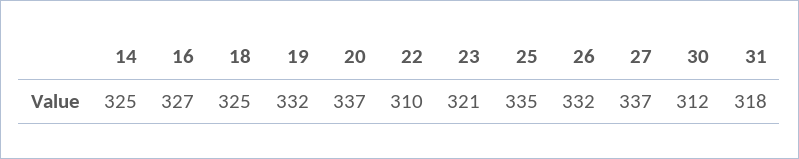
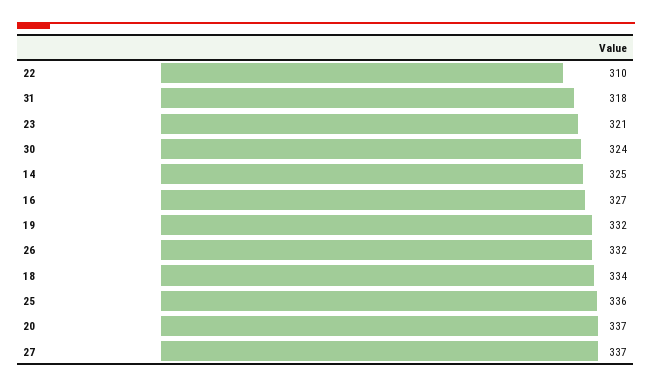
  {
    "14": 325,
    "16": 327,
-   "18": 325,
+   "18": 334,
    "19": 332,
    "20": 337,
    "22": 310,
    "23": 321,
-   "25": 335,
+   "25": 336,
    "26": 332,
    "27": 337,
-   "30": 312,
+   "30": 324,
    "31": 318
  }

